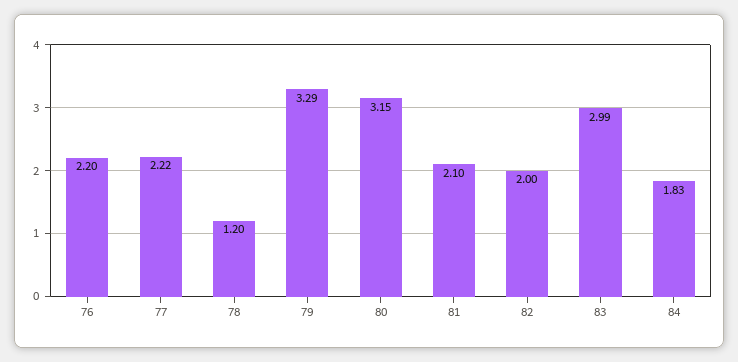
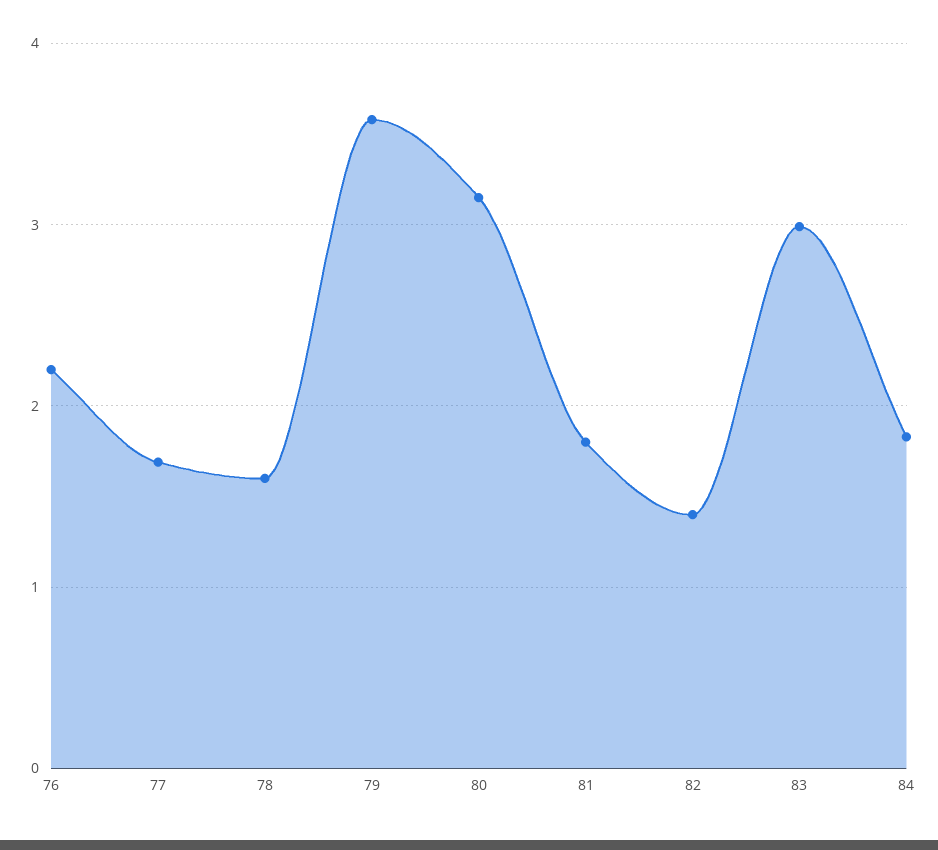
  {
    "76": 2.2,
-   "77": 2.22,
+   "77": 1.7,
-   "78": 1.2,
+   "78": 1.6,
-   "79": 3.29,
+   "79": 3.6,
    "80": 3.15,
-   "81": 2.1,
+   "81": 1.8,
-   "82": 2,
+   "82": 1.4,
    "83": 2.99,
    "84": 1.83
  }

